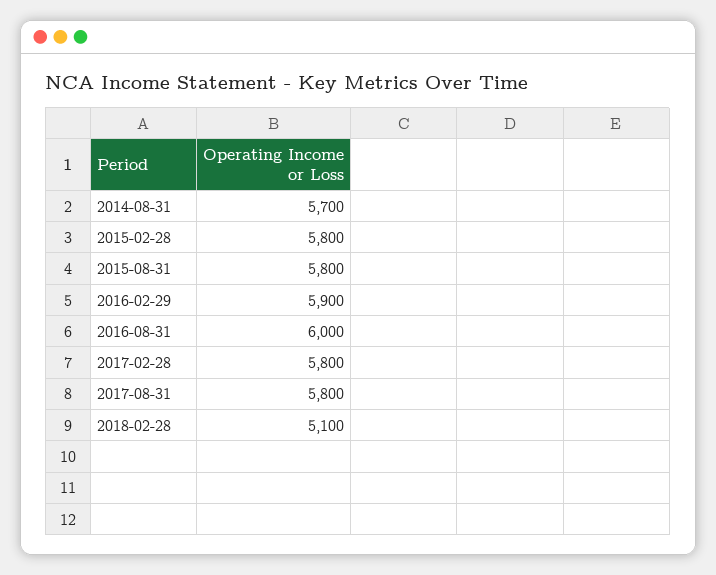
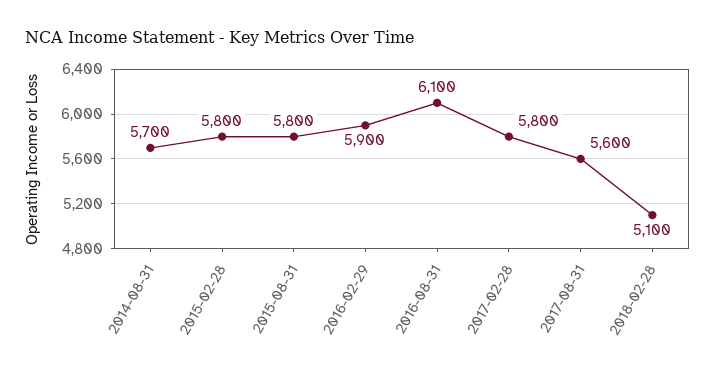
  {
    "2014-08-31": 5700,
    "2015-02-28": 5800,
    "2015-08-31": 5800,
    "2016-02-29": 5900,
-   "2016-08-31": 6000,
+   "2016-08-31": 6100,
    "2017-02-28": 5800,
-   "2017-08-31": 5800,
+   "2017-08-31": 5600,
    "2018-02-28": 5100
  }

